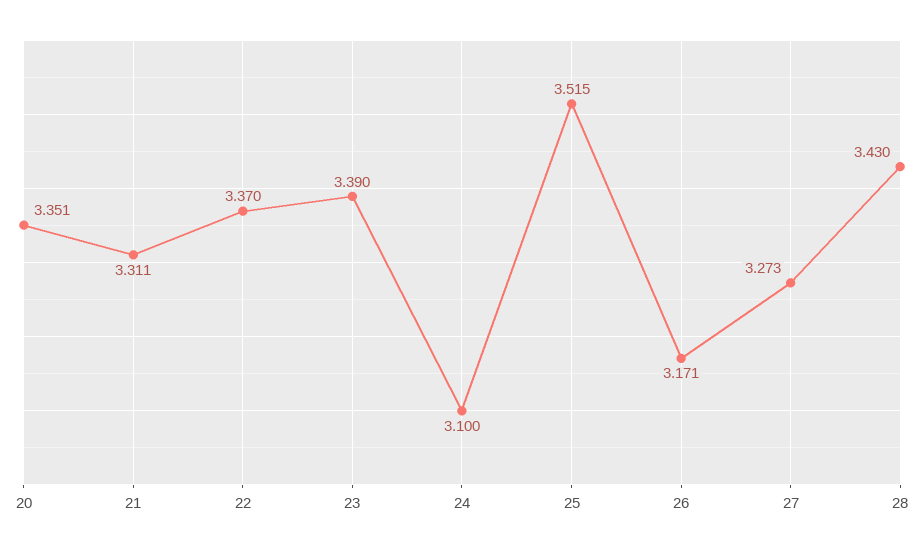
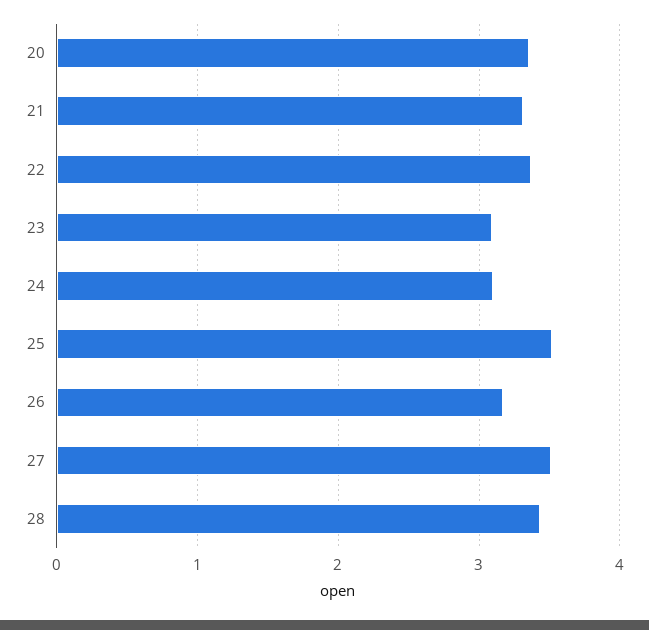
  {
    "20": 3.351,
    "21": 3.311,
    "22": 3.37,
-   "23": 3.39,
+   "23": 3.1,
    "24": 3.1,
    "25": 3.515,
    "26": 3.171,
-   "27": 3.273,
+   "27": 3.5,
    "28": 3.43
  }

